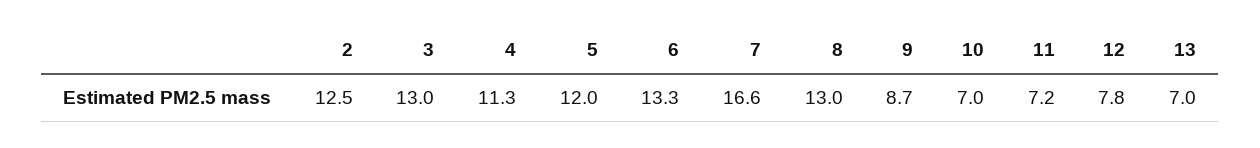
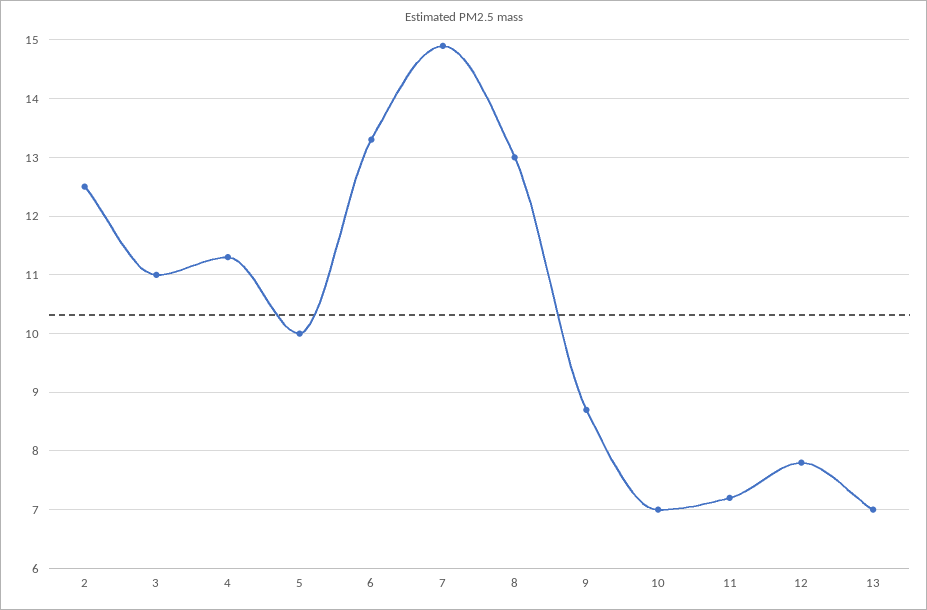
  {
    "2": 12.5,
-   "3": 13,
+   "3": 11,
    "4": 11.3,
-   "5": 12,
+   "5": 10,
    "6": 13.3,
-   "7": 16.6,
+   "7": 15,
    "8": 13,
    "9": 8.7,
    "10": 7,
    "11": 7.2,
    "12": 7.8,
    "13": 7
  }

